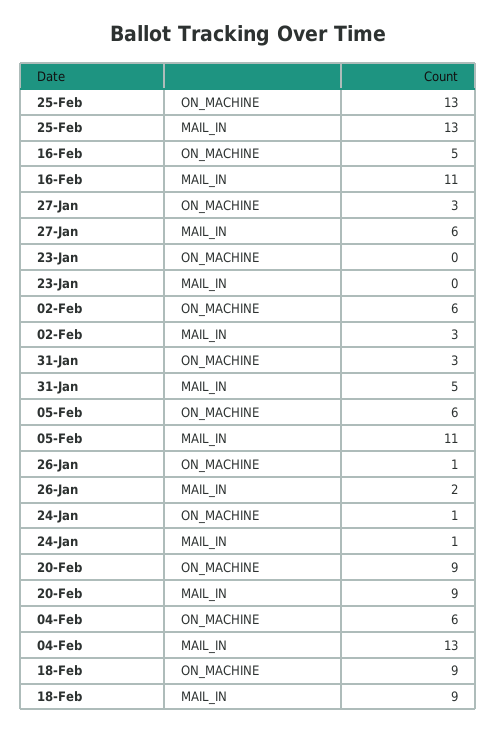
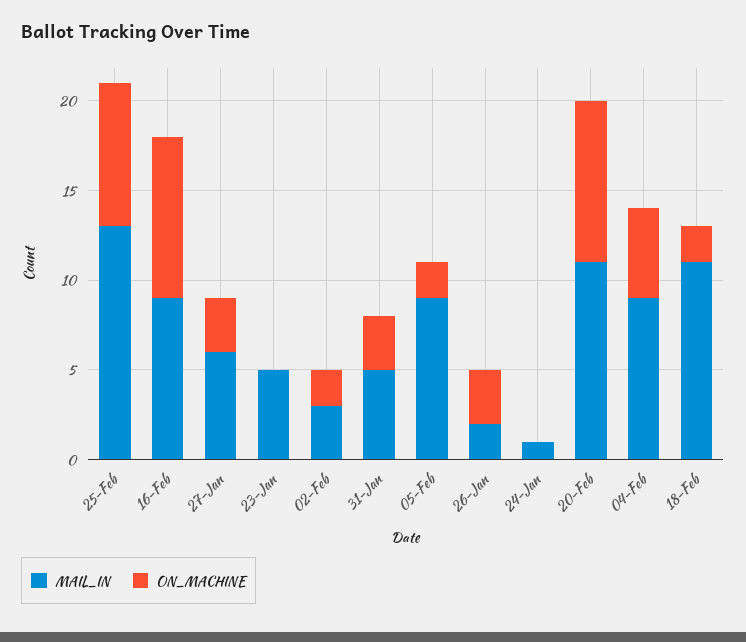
  {
    "ON_MACHINE": {
-     "25-Feb": 13,
+     "25-Feb": 8,
-     "16-Feb": 5,
+     "16-Feb": 9,
      "27-Jan": 3,
      "23-Jan": 0,
-     "02-Feb": 6,
+     "02-Feb": 2,
      "31-Jan": 3,
-     "05-Feb": 6,
+     "05-Feb": 2,
-     "26-Jan": 1,
+     "26-Jan": 3,
-     "24-Jan": 1,
+     "24-Jan": 0,
      "20-Feb": 9,
-     "04-Feb": 6,
+     "04-Feb": 5,
-     "18-Feb": 9
+     "18-Feb": 2
    },
    "MAIL_IN": {
      "25-Feb": 13,
-     "16-Feb": 11,
+     "16-Feb": 9,
      "27-Jan": 6,
-     "23-Jan": 0,
+     "23-Jan": 5,
      "02-Feb": 3,
      "31-Jan": 5,
-     "05-Feb": 11,
+     "05-Feb": 9,
      "26-Jan": 2,
      "24-Jan": 1,
-     "20-Feb": 9,
+     "20-Feb": 11,
-     "04-Feb": 13,
+     "04-Feb": 9,
-     "18-Feb": 9
+     "18-Feb": 11
    }
  }

